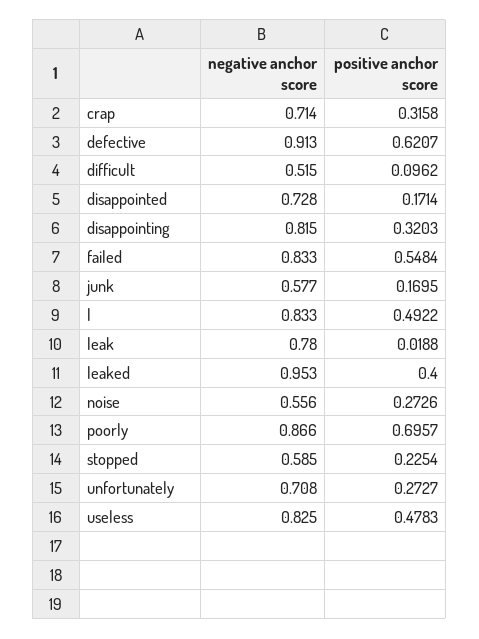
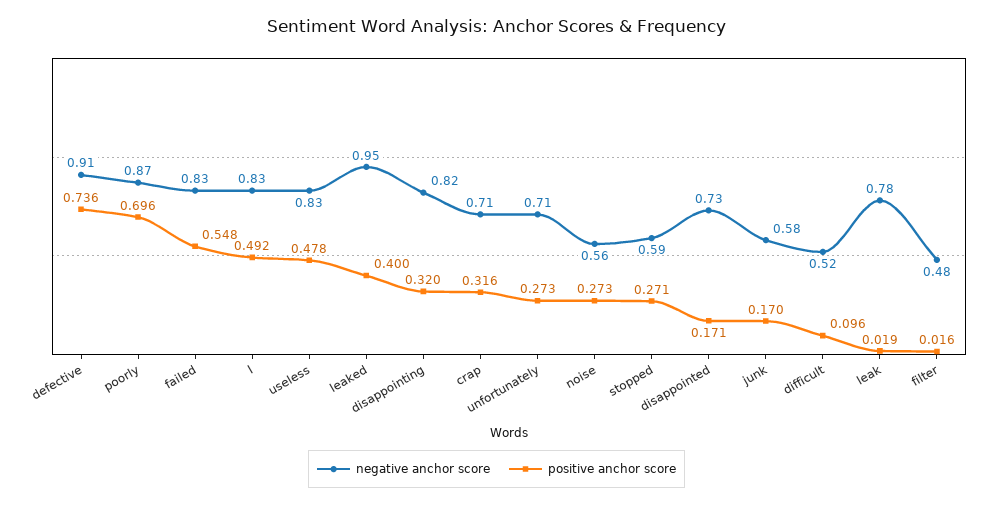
  {
    "negative anchor score": {
      "crap": 0.714,
      "defective": 0.913,
      "difficult": 0.515,
      "disappointed": 0.728,
      "disappointing": 0.815,
      "failed": 0.833,
      "junk": 0.577,
      "l": 0.833,
      "leak": 0.78,
      "leaked": 0.953,
      "noise": 0.556,
      "poorly": 0.866,
      "stopped": 0.585,
      "unfortunately": 0.708,
-     "useless": 0.825
+     "useless": 0.825,
+     "filter": 0.48
    },
    "positive anchor score": {
      "crap": 0.3158,
-     "defective": 0.6207,
+     "defective": 0.736,
      "difficult": 0.0962,
      "disappointed": 0.1714,
      "disappointing": 0.3203,
      "failed": 0.5484,
      "junk": 0.1695,
      "l": 0.4922,
      "leak": 0.0188,
      "leaked": 0.4,
      "noise": 0.2726,
      "poorly": 0.6957,
-     "stopped": 0.2254,
+     "stopped": 0.271,
      "unfortunately": 0.2727,
-     "useless": 0.4783
+     "useless": 0.4783,
+     "filter": 0.016
    }
  }

